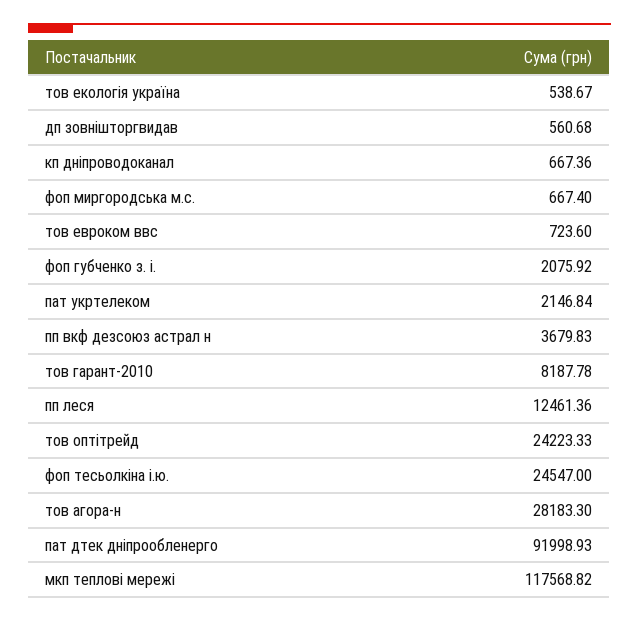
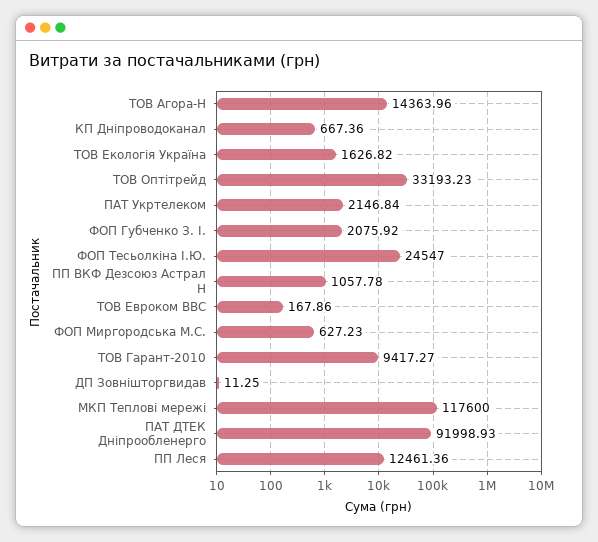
  {
-   "тов екологія україна": 538.67,
+   "тов екологія україна": 1626.82,
-   "дп зовнішторгвидав": 560.68,
+   "дп зовнішторгвидав": 11.25,
    "кп дніпроводоканал": 667.36,
-   "фоп миргородська м.с.": 667.4,
+   "фоп миргородська м.с.": 627.23,
-   "тов евроком ввс": 723.6,
+   "тов евроком ввс": 167.86,
    "фоп губченко з. і.": 2075.92,
    "пат укртелеком": 2146.84,
-   "пп вкф дезсоюз астрал н": 3679.83,
+   "пп вкф дезсоюз астрал н": 1057.78,
-   "тов гарант-2010": 8187.78,
+   "тов гарант-2010": 9417.27,
    "пп леся": 12461.36,
-   "тов оптітрейд": 24223.33,
+   "тов оптітрейд": 33193.23,
    "фоп тесьолкіна і.ю.": 24547,
-   "тов агора-н": 28183.3,
+   "тов агора-н": 14363.96,
    "пат дтек дніпрообленерго": 91998.93,
-   "мкп теплові мережі": 117568.82
+   "мкп теплові мережі": 117600
  }

